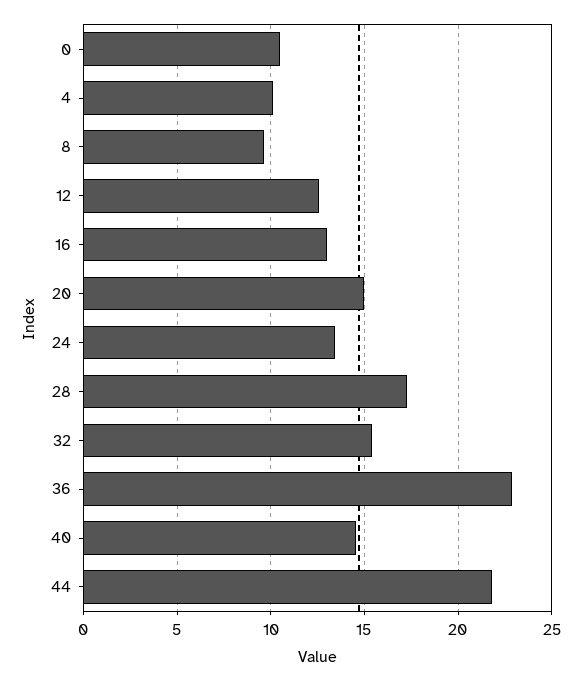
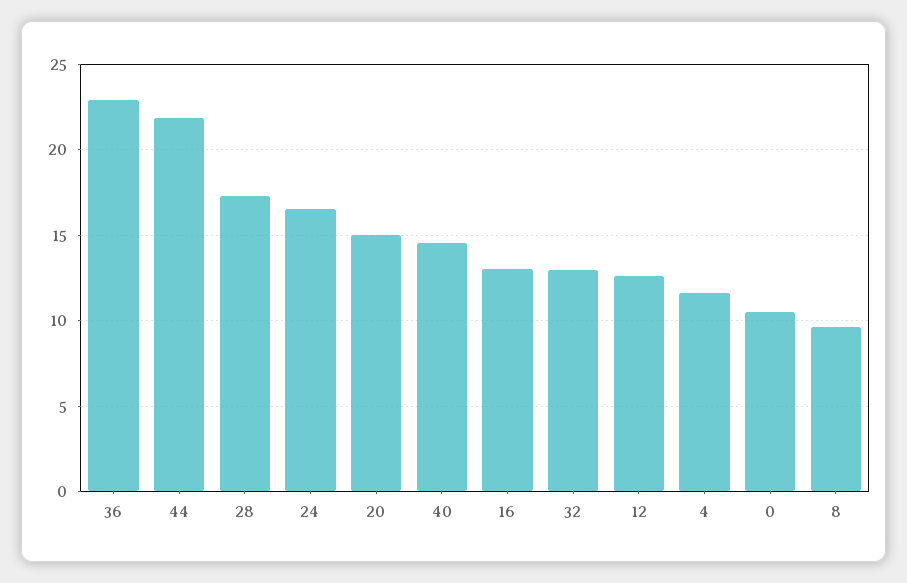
  {
    "0": 10.5,
-   "4": 10,
+   "4": 11.5,
    "8": 9.5,
    "12": 12.5,
    "16": 13,
    "20": 15,
-   "24": 13.5,
+   "24": 16.5,
    "28": 17.5,
-   "32": 15.5,
+   "32": 13,
    "36": 23,
    "40": 14.5,
    "44": 22
  }

